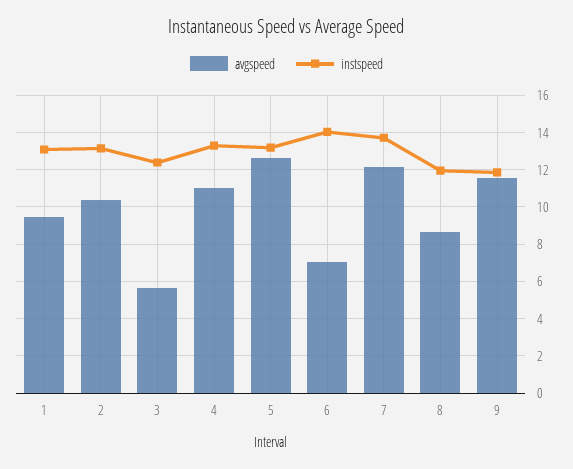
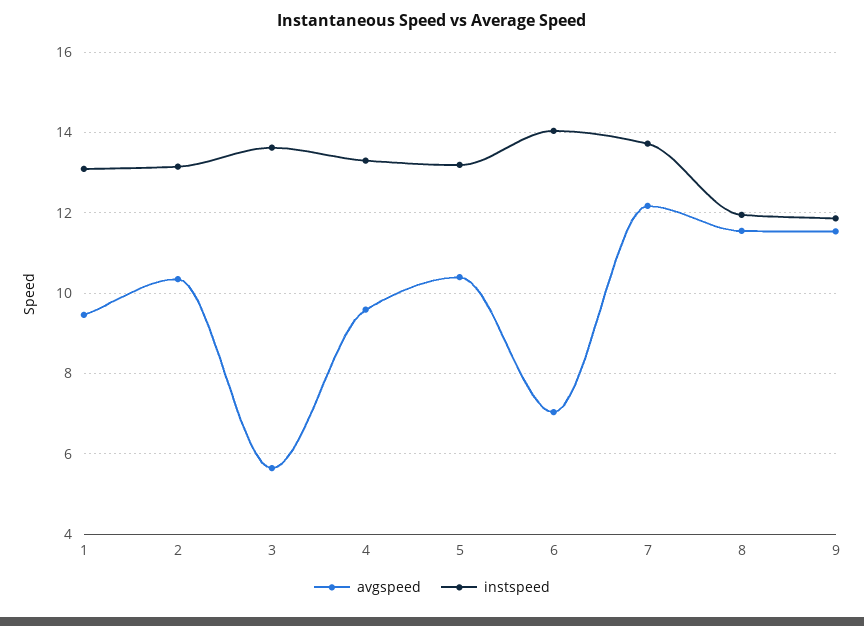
  {
    "avgspeed": {
      "1": 9.4,
      "2": 10.4,
      "3": 5.6,
-     "4": 11,
+     "4": 9.6,
-     "5": 12.5,
+     "5": 10.4,
      "6": 7,
      "7": 12.2,
-     "8": 8.5,
+     "8": 11.6,
      "9": 11.6
    },
    "instspeed": {
      "1": 13,
      "2": 13.2,
-     "3": 12.5,
+     "3": 13.6,
      "4": 13.4,
      "5": 13.2,
      "6": 14,
      "7": 13.8,
      "8": 12,
      "9": 11.8
    }
  }

